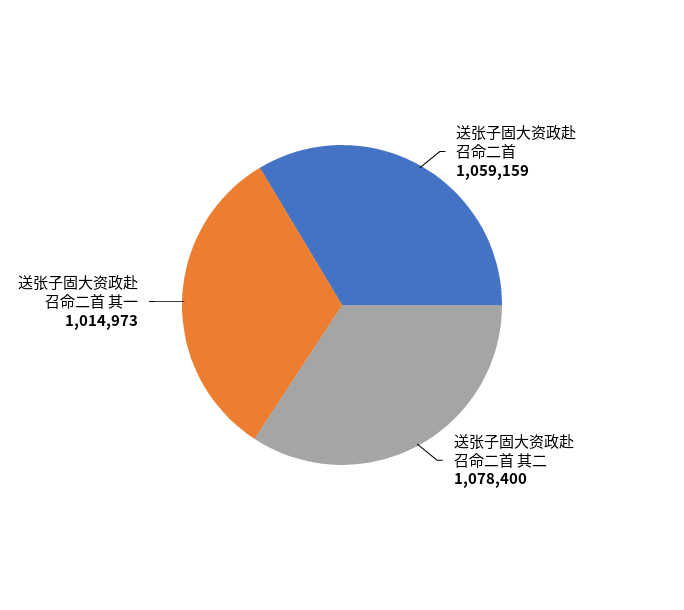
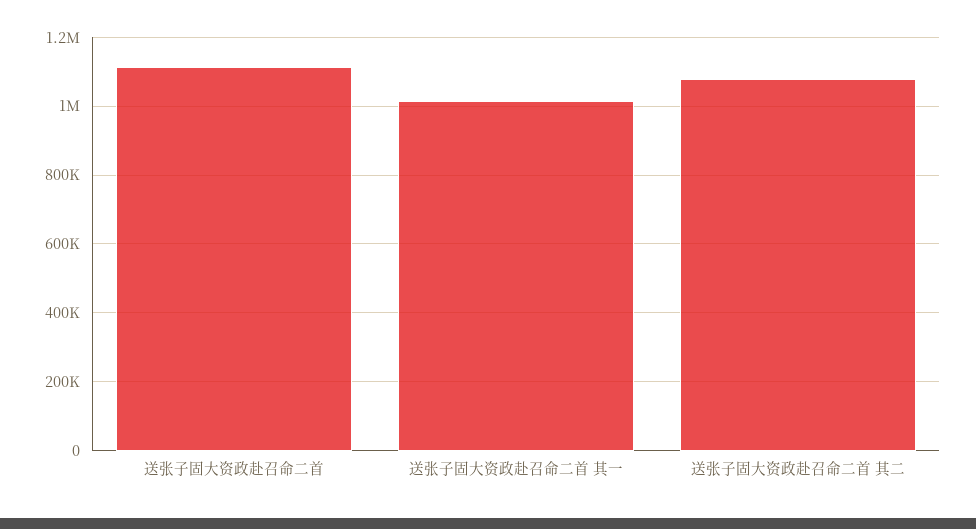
  {
-   "送张子固大资政赴召命二首": 1059159,
+   "送张子固大资政赴召命二首": 1120000,
    "送张子固大资政赴召命二首 其二": 1078400,
    "送张子固大资政赴召命二首 其一": 1014973
  }

